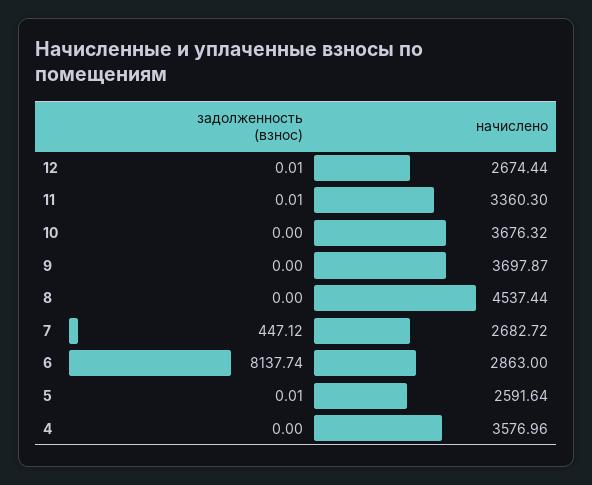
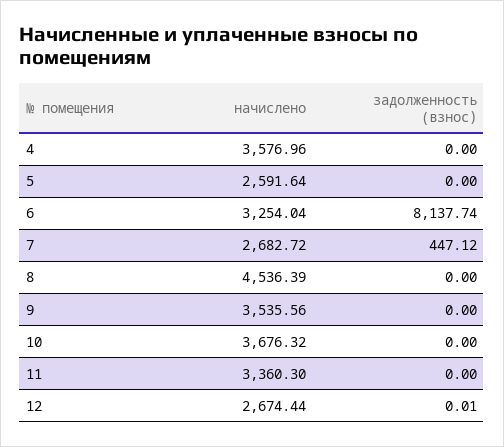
  {
    "задолженность (взнос)": {
      "12": 0.01,
-     "11": 0.01,
+     "11": 0,
      "10": 0,
      "9": 0,
      "8": 0,
      "7": 447.12,
      "6": 8137.74,
-     "5": 0.01,
+     "5": 0,
      "4": 0
    },
    "начислено": {
      "12": 2674.44,
      "11": 3360.3,
      "10": 3676.32,
-     "9": 3697.87,
+     "9": 3535.56,
-     "8": 4537.44,
+     "8": 4536.39,
      "7": 2682.72,
-     "6": 2863,
+     "6": 3254.04,
      "5": 2591.64,
      "4": 3576.96
    }
  }

